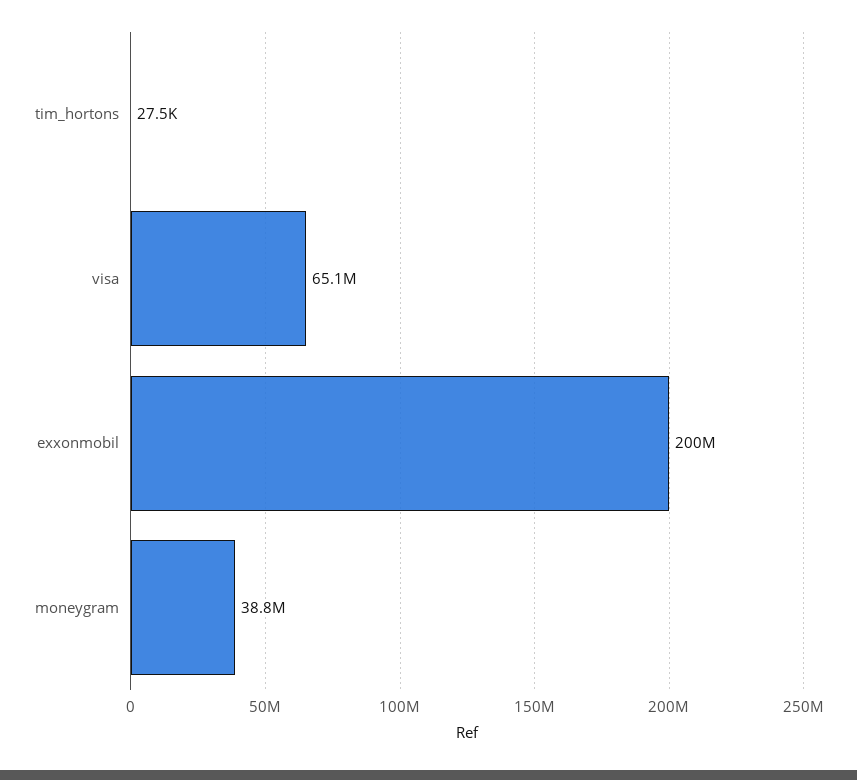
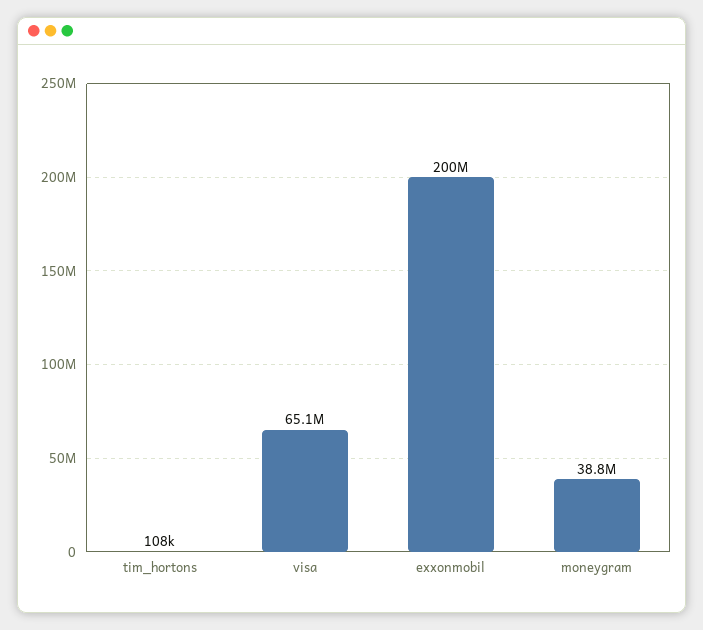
  {
-   "tim_hortons": 27500,
+   "tim_hortons": 108000,
    "visa": 65100000,
    "exxonmobil": 200000000,
    "moneygram": 38800000
  }

